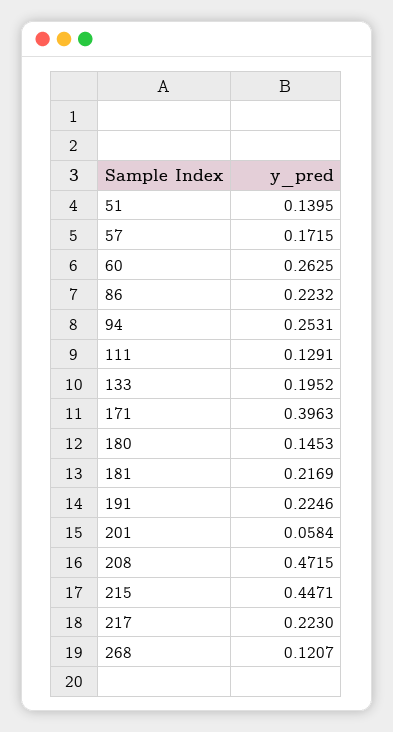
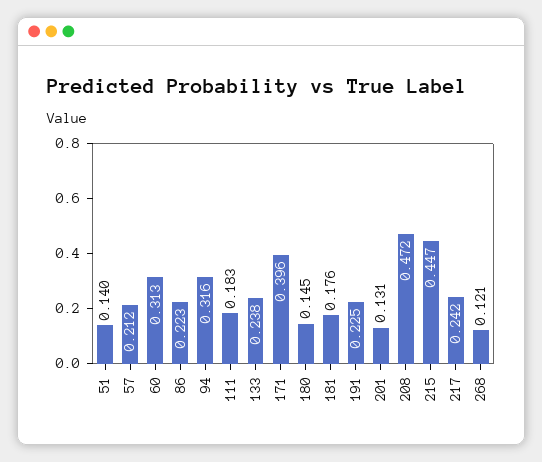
  {
    "51": 0.1395,
-   "57": 0.1715,
+   "57": 0.212,
-   "60": 0.2625,
+   "60": 0.313,
    "86": 0.2232,
-   "94": 0.2531,
+   "94": 0.316,
-   "111": 0.1291,
+   "111": 0.183,
-   "133": 0.1952,
+   "133": 0.238,
    "171": 0.3963,
    "180": 0.1453,
-   "181": 0.2169,
+   "181": 0.176,
    "191": 0.2246,
-   "201": 0.0584,
+   "201": 0.131,
    "208": 0.4715,
    "215": 0.4471,
-   "217": 0.223,
+   "217": 0.242,
    "268": 0.1207
  }

